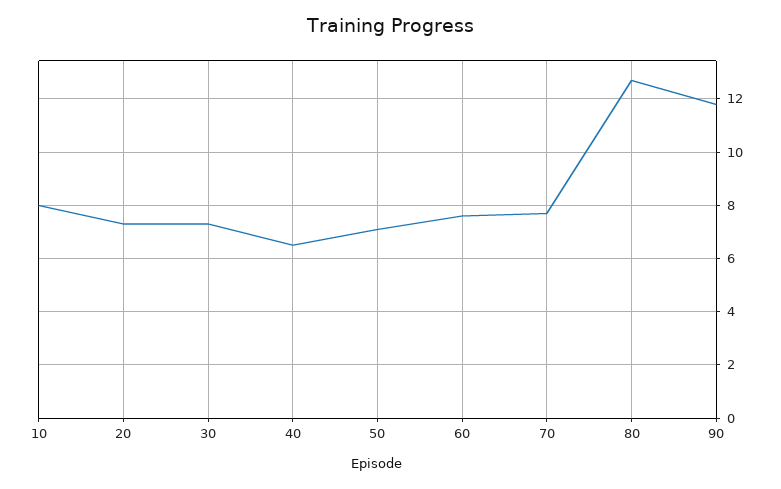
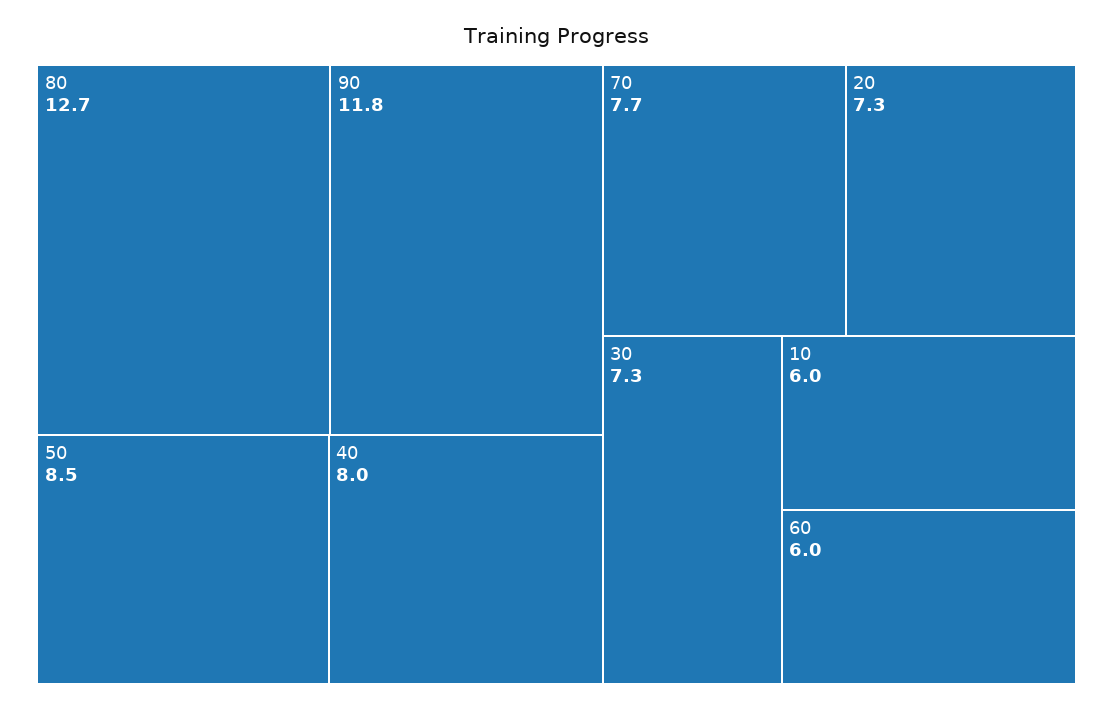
  {
-   "10": 8,
+   "10": 6,
    "20": 7.3,
    "30": 7.3,
-   "40": 6.5,
+   "40": 8,
-   "50": 7,
+   "50": 8.5,
-   "60": 7.5,
+   "60": 6,
    "70": 7.7,
    "80": 12.7,
    "90": 11.8
  }

